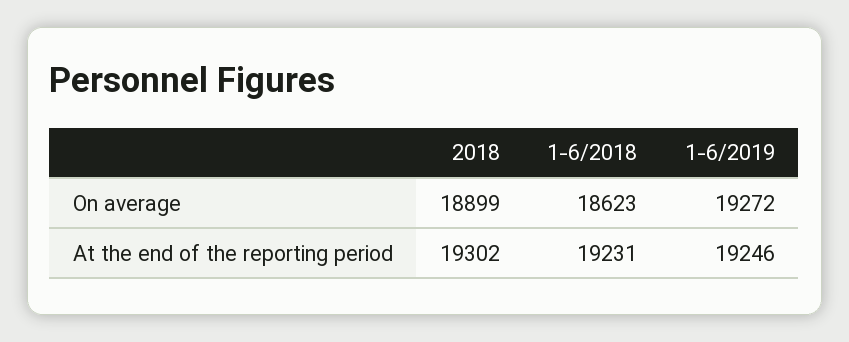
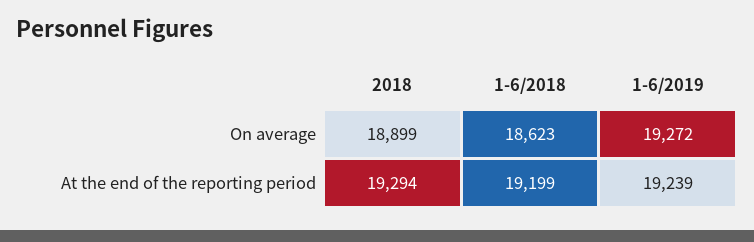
  {
    "2018": {
      "On average": 18899,
-     "At the end of the reporting period": 19302
+     "At the end of the reporting period": 19294
    },
    "1-6/2018": {
      "On average": 18623,
-     "At the end of the reporting period": 19231
+     "At the end of the reporting period": 19199
    },
    "1-6/2019": {
      "On average": 19272,
-     "At the end of the reporting period": 19246
+     "At the end of the reporting period": 19239
    }
  }

